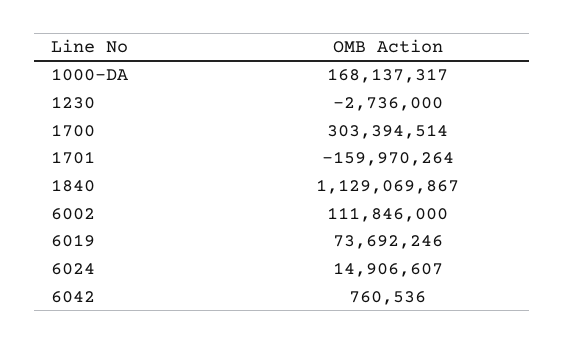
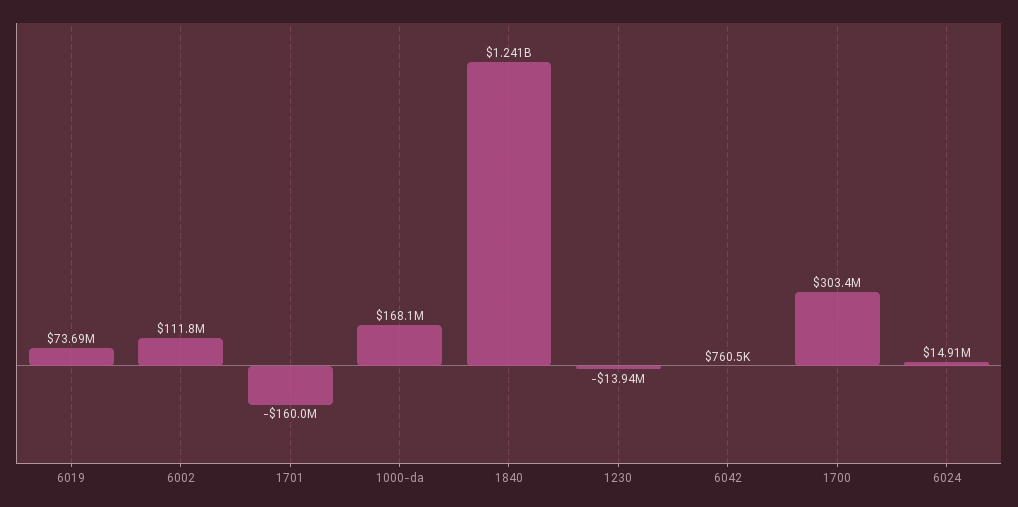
  {
    "1000-DA": 168137317,
-   "1230": -2736000,
+   "1230": -13940000,
    "1700": 303394514,
    "1701": -159970264,
-   "1840": 1129069867,
+   "1840": 1241000000,
    "6002": 111846000,
    "6019": 73692246,
    "6024": 14906607,
    "6042": 760536
  }

